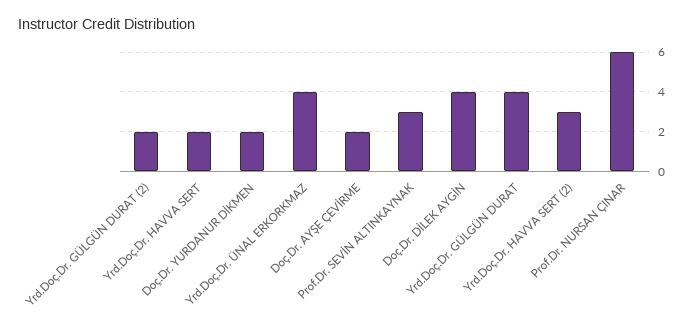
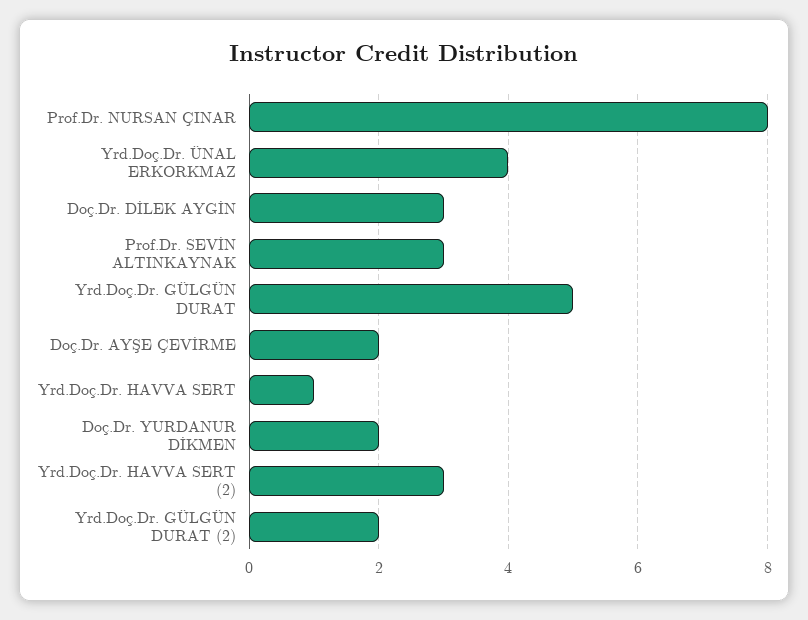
  {
    "Yrd.Doç.Dr. GÜLGÜN DURAT (2)": 2,
-   "Yrd.Doç.Dr. HAVVA SERT": 2,
+   "Yrd.Doç.Dr. HAVVA SERT": 1,
    "Doç.Dr. YURDANUR DİKMEN": 2,
    "Yrd.Doç.Dr. ÜNAL ERKORKMAZ": 4,
    "Doç.Dr. AYŞE ÇEVİRME": 2,
    "Prof.Dr. SEVİN ALTINKAYNAK": 3,
-   "Doç.Dr. DİLEK AYGİN": 4,
+   "Doç.Dr. DİLEK AYGİN": 3,
-   "Yrd.Doç.Dr. GÜLGÜN DURAT": 4,
+   "Yrd.Doç.Dr. GÜLGÜN DURAT": 5,
    "Yrd.Doç.Dr. HAVVA SERT (2)": 3,
-   "Prof.Dr. NURSAN ÇINAR": 6
+   "Prof.Dr. NURSAN ÇINAR": 8
  }

